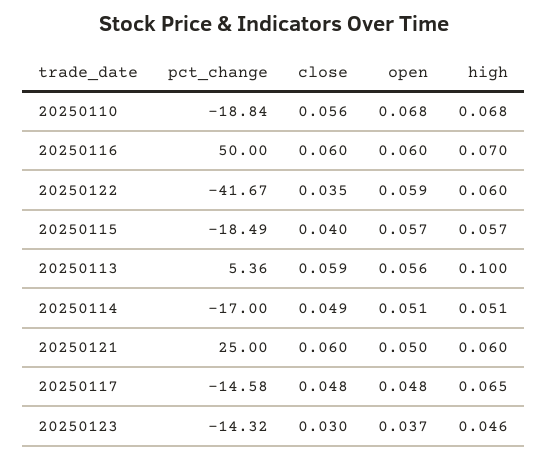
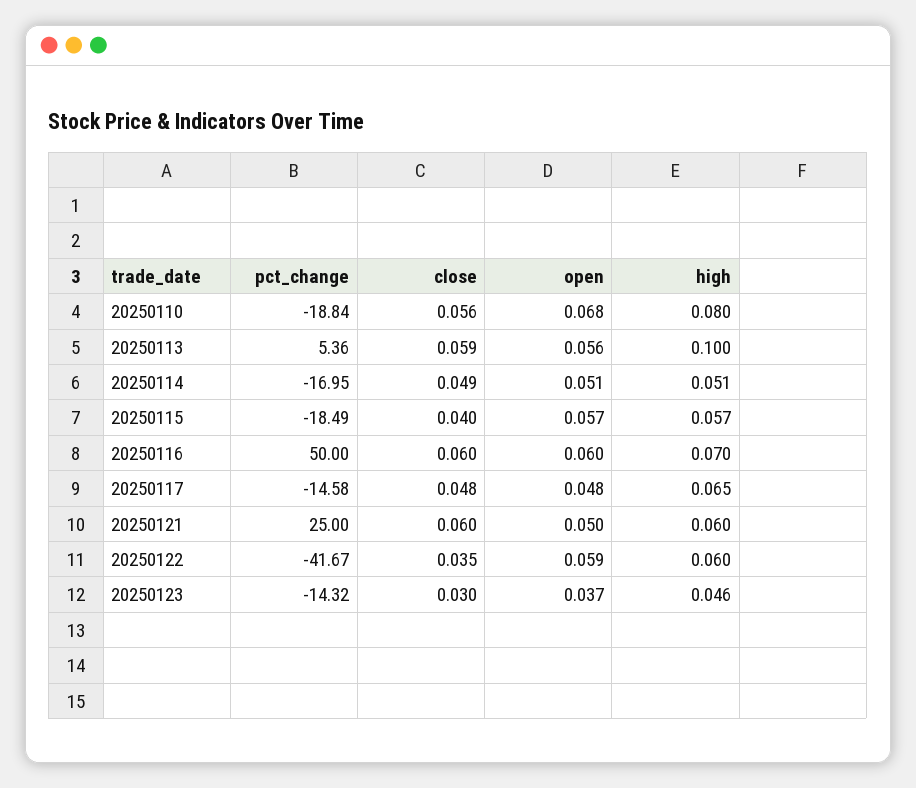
  {
    "pct_change": {
      "20250110": -18.84,
      "20250116": 50,
      "20250122": -41.67,
      "20250115": -18.49,
      "20250113": 5.36,
-     "20250114": -17,
+     "20250114": -16.95,
      "20250121": 25,
      "20250117": -14.58,
      "20250123": -14.32
    },
    "close": {
      "20250110": 0.056,
      "20250116": 0.06,
      "20250122": 0.035,
      "20250115": 0.04,
      "20250113": 0.059,
      "20250114": 0.049,
      "20250121": 0.06,
      "20250117": 0.048,
      "20250123": 0.03
    },
    "open": {
      "20250110": 0.068,
      "20250116": 0.06,
      "20250122": 0.059,
      "20250115": 0.057,
      "20250113": 0.056,
      "20250114": 0.051,
      "20250121": 0.05,
      "20250117": 0.048,
      "20250123": 0.037
    },
    "high": {
-     "20250110": 0.068,
+     "20250110": 0.08,
      "20250116": 0.07,
      "20250122": 0.06,
      "20250115": 0.057,
      "20250113": 0.1,
      "20250114": 0.051,
      "20250121": 0.06,
      "20250117": 0.065,
      "20250123": 0.046
    }
  }

